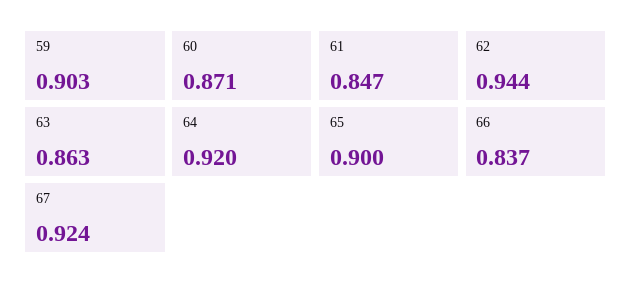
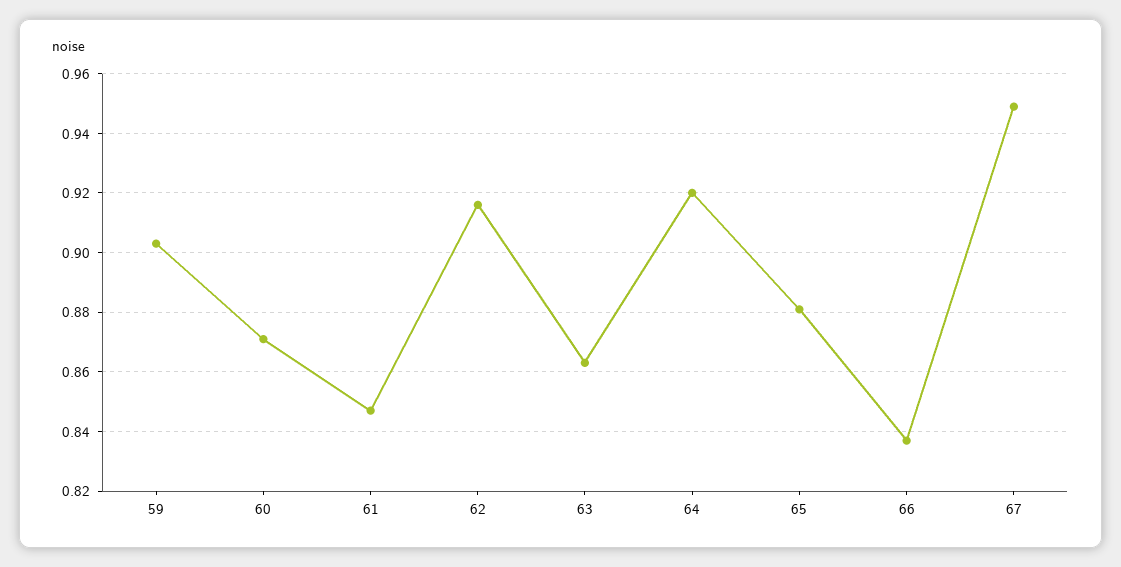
  {
    "59": 0.903,
    "60": 0.871,
    "61": 0.847,
-   "62": 0.944,
+   "62": 0.915,
    "63": 0.863,
    "64": 0.92,
-   "65": 0.9,
+   "65": 0.88,
    "66": 0.837,
-   "67": 0.924
+   "67": 0.95
  }

